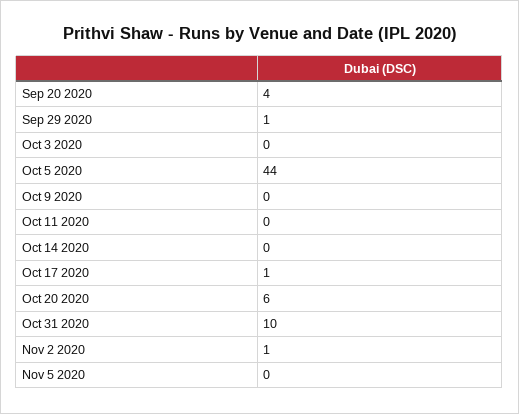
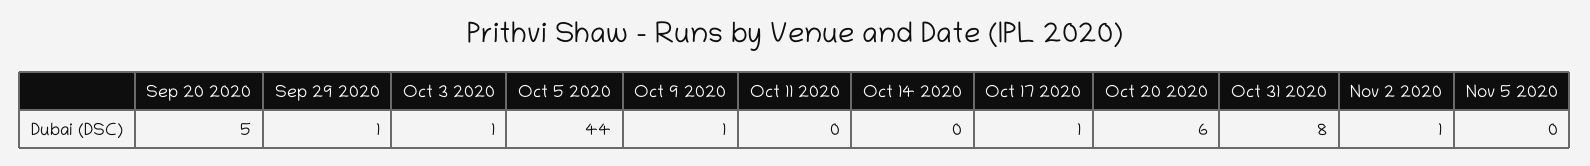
  {
-   "Sep 20 2020": 4,
+   "Sep 20 2020": 5,
    "Sep 29 2020": 1,
-   "Oct 3 2020": 0,
+   "Oct 3 2020": 1,
    "Oct 5 2020": 44,
-   "Oct 9 2020": 0,
+   "Oct 9 2020": 1,
    "Oct 11 2020": 0,
    "Oct 14 2020": 0,
    "Oct 17 2020": 1,
    "Oct 20 2020": 6,
-   "Oct 31 2020": 10,
+   "Oct 31 2020": 8,
    "Nov 2 2020": 1,
    "Nov 5 2020": 0
  }

